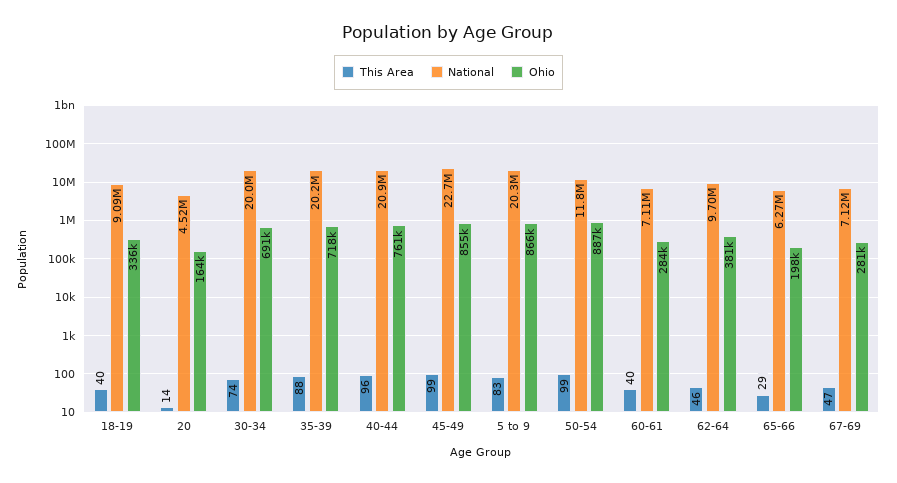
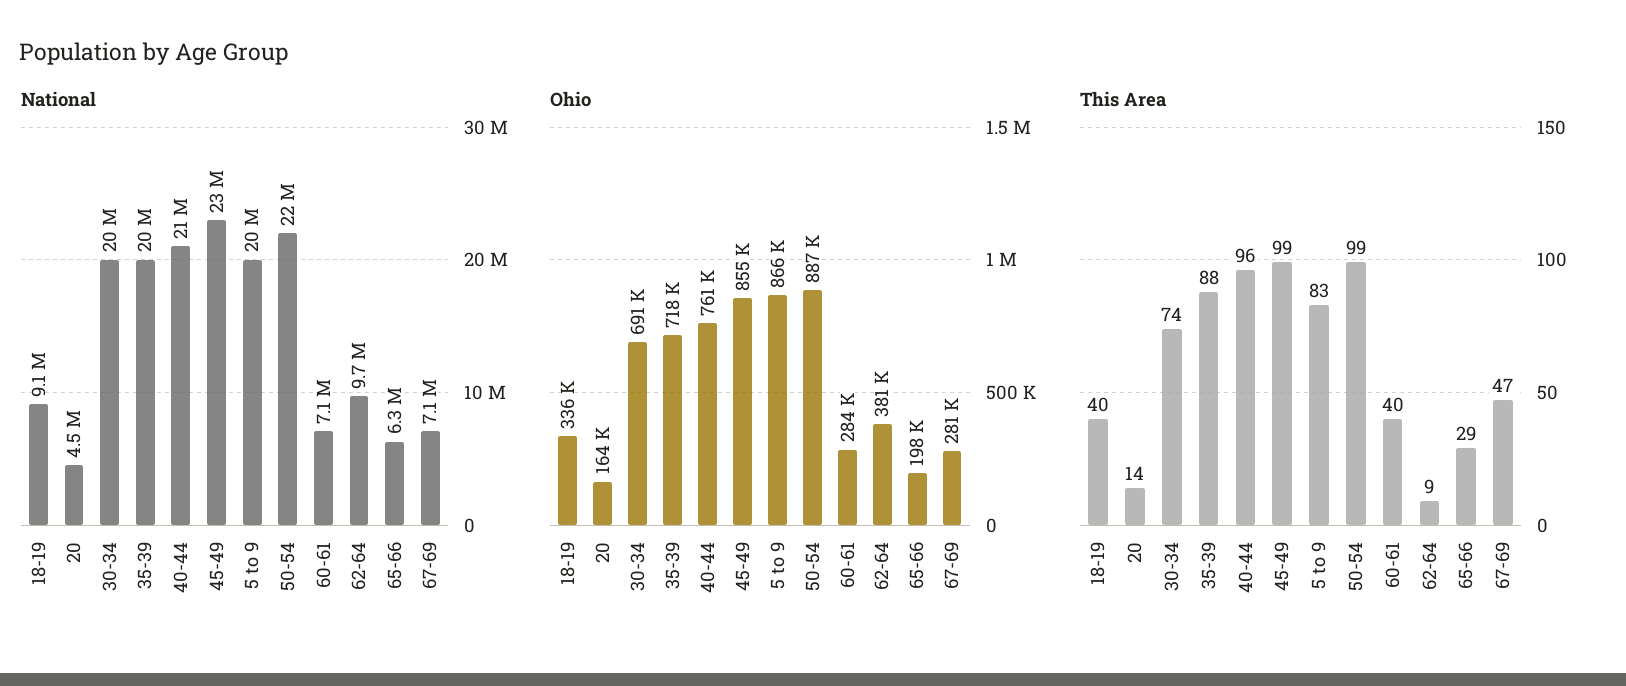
  {
    "This Area": {
      "18-19": 40,
      "20": 14,
      "30-34": 74,
      "35-39": 88,
      "40-44": 96,
      "45-49": 99,
      "5 to 9": 83,
      "50-54": 99,
      "60-61": 40,
-     "62-64": 46,
+     "62-64": 9,
      "65-66": 29,
      "67-69": 47
    },
    "National": {
      "18-19": 9090000,
      "20": 4520000,
      "30-34": 20000000,
      "35-39": 20200000,
      "40-44": 20900000,
      "45-49": 22700000,
      "5 to 9": 20300000,
-     "50-54": 11800000,
+     "50-54": 22000000,
      "60-61": 7110000,
      "62-64": 9700000,
      "65-66": 6270000,
      "67-69": 7120000
    },
    "Ohio": {
      "18-19": 336000,
      "20": 164000,
      "30-34": 691000,
      "35-39": 718000,
      "40-44": 761000,
      "45-49": 855000,
      "5 to 9": 866000,
      "50-54": 887000,
      "60-61": 284000,
      "62-64": 381000,
      "65-66": 198000,
      "67-69": 281000
    }
  }

